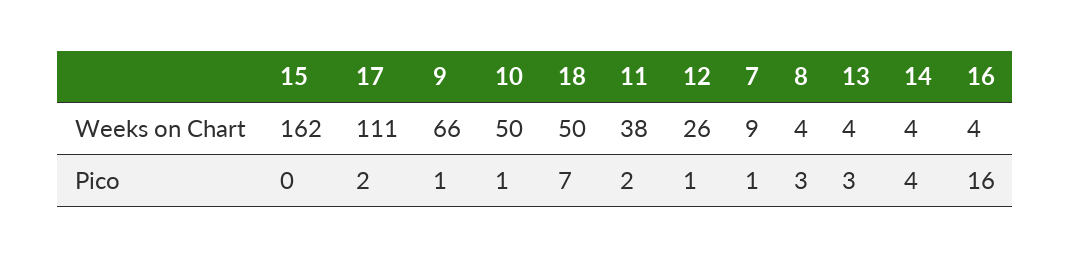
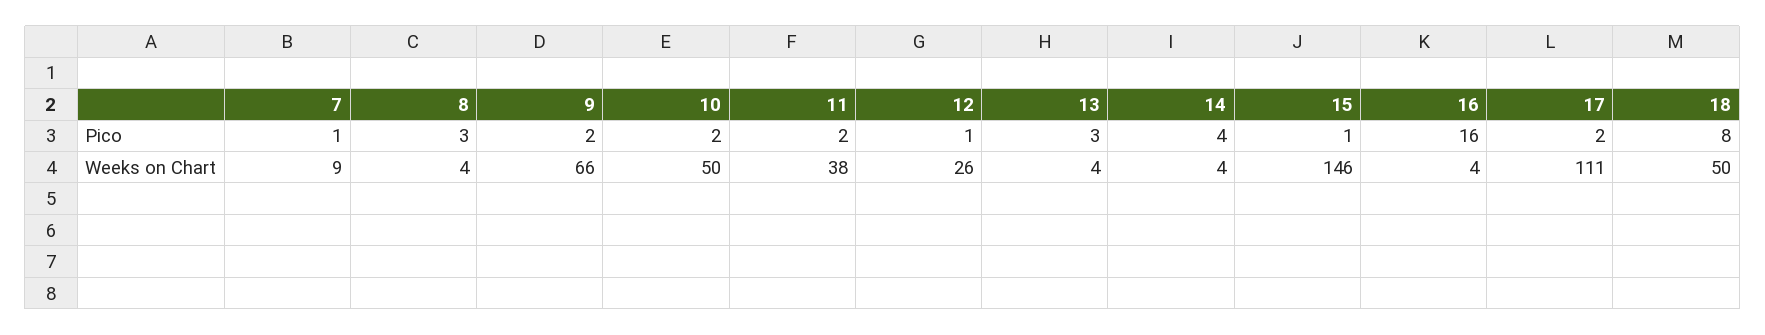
  {
    "15": {
-     "Weeks on Chart": 162,
+     "Weeks on Chart": 146,
-     "Pico": 0
+     "Pico": 1
    },
    "17": {
      "Weeks on Chart": 111,
      "Pico": 2
    },
    "9": {
      "Weeks on Chart": 66,
-     "Pico": 1
+     "Pico": 2
    },
    "10": {
      "Weeks on Chart": 50,
-     "Pico": 1
+     "Pico": 2
    },
    "18": {
      "Weeks on Chart": 50,
-     "Pico": 7
+     "Pico": 8
    },
    "11": {
      "Weeks on Chart": 38,
      "Pico": 2
    },
    "12": {
      "Weeks on Chart": 26,
      "Pico": 1
    },
    "7": {
      "Weeks on Chart": 9,
      "Pico": 1
    },
    "8": {
      "Weeks on Chart": 4,
      "Pico": 3
    },
    "13": {
      "Weeks on Chart": 4,
      "Pico": 3
    },
    "14": {
      "Weeks on Chart": 4,
      "Pico": 4
    },
    "16": {
      "Weeks on Chart": 4,
      "Pico": 16
    }
  }

